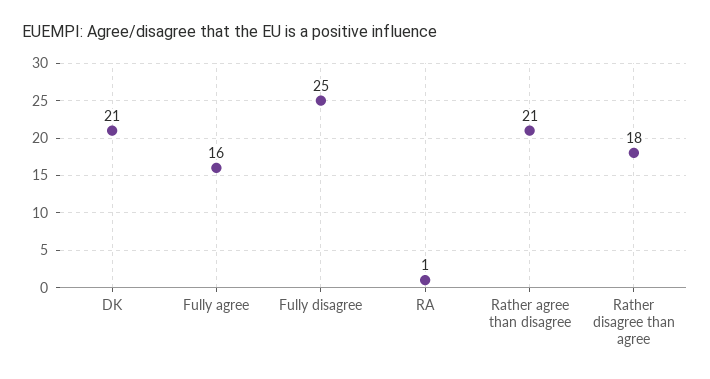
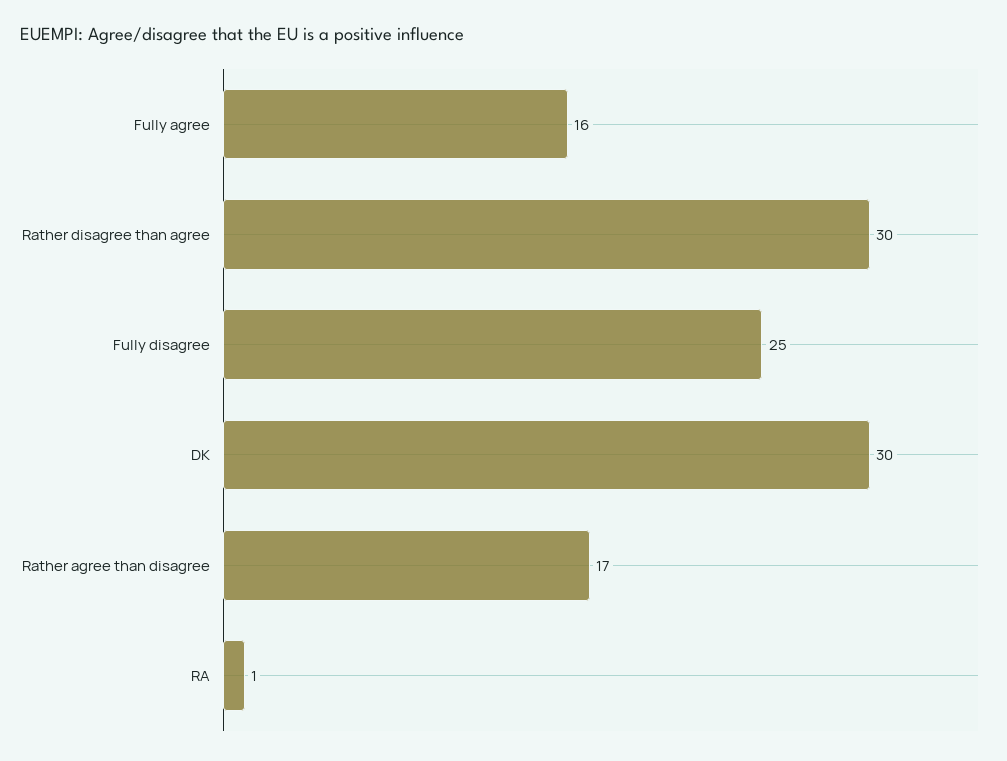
  {
-   "DK": 21,
+   "DK": 30,
    "Fully agree": 16,
    "Fully disagree": 25,
    "RA": 1,
-   "Rather agree than disagree": 21,
+   "Rather agree than disagree": 17,
-   "Rather disagree than agree": 18
+   "Rather disagree than agree": 30
  }

